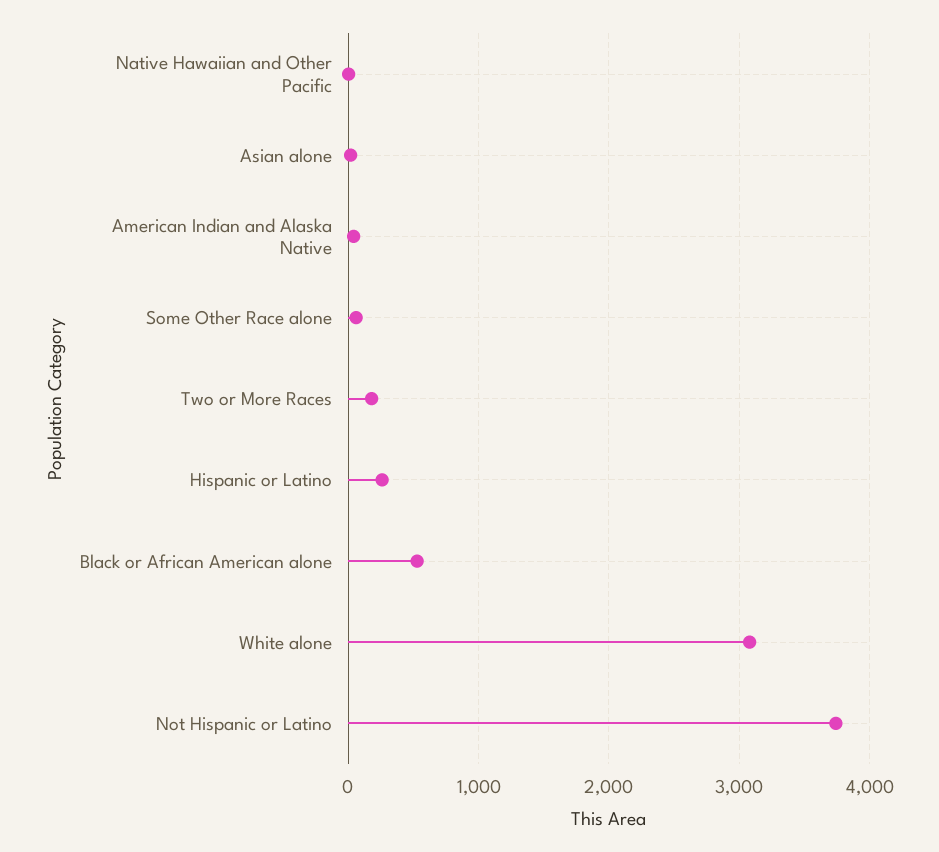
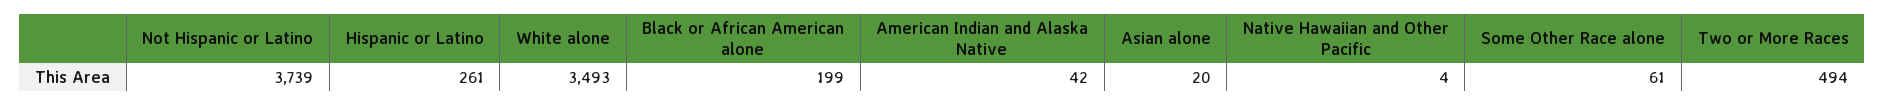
  {
    "Native Hawaiian and Other Pacific": 4,
    "Asian alone": 20,
    "American Indian and Alaska Native": 42,
    "Some Other Race alone": 61,
-   "Two or More Races": 200,
+   "Two or More Races": 494,
    "Hispanic or Latino": 261,
-   "Black or African American alone": 500,
+   "Black or African American alone": 199,
-   "White alone": 3100,
+   "White alone": 3493,
    "Not Hispanic or Latino": 3739
  }

